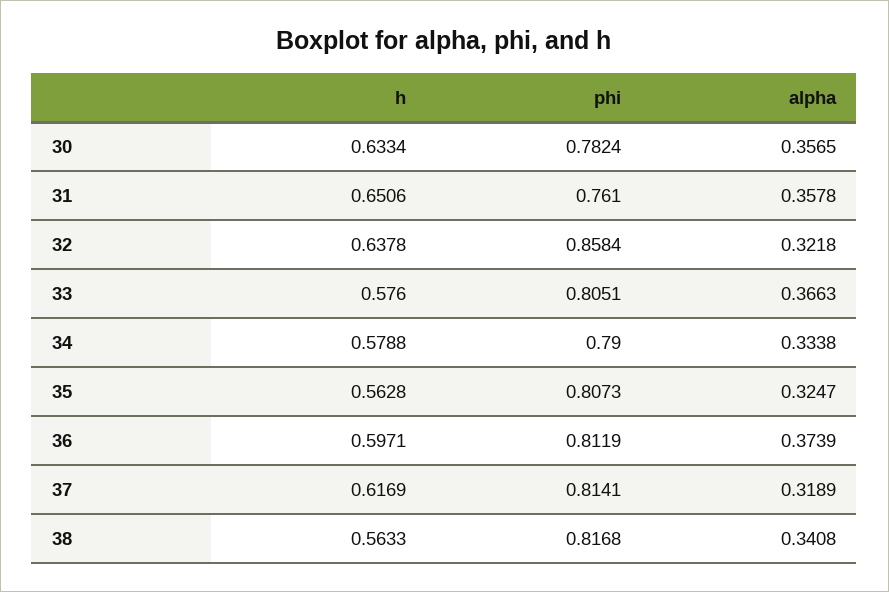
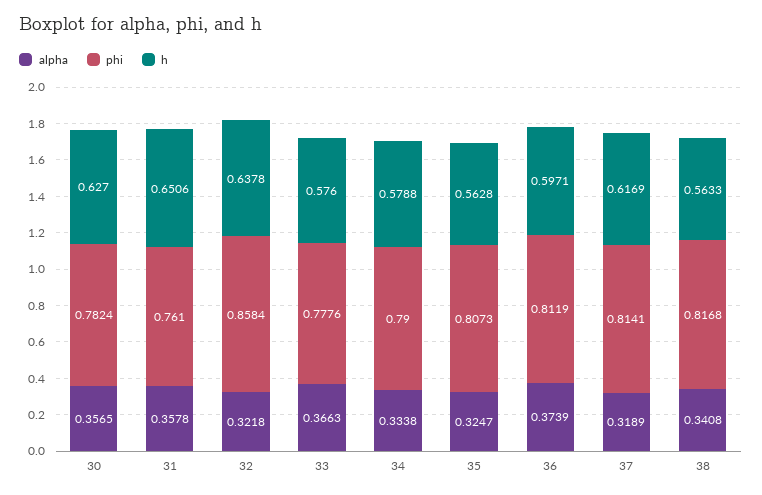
  {
    "h": {
-     "30": 0.6334,
+     "30": 0.627,
      "31": 0.6506,
      "32": 0.6378,
      "33": 0.576,
      "34": 0.5788,
      "35": 0.5628,
      "36": 0.5971,
      "37": 0.6169,
      "38": 0.5633
    },
    "phi": {
      "30": 0.7824,
      "31": 0.761,
      "32": 0.8584,
-     "33": 0.8051,
+     "33": 0.7776,
      "34": 0.79,
      "35": 0.8073,
      "36": 0.8119,
      "37": 0.8141,
      "38": 0.8168
    },
    "alpha": {
      "30": 0.3565,
      "31": 0.3578,
      "32": 0.3218,
      "33": 0.3663,
      "34": 0.3338,
      "35": 0.3247,
      "36": 0.3739,
      "37": 0.3189,
      "38": 0.3408
    }
  }

